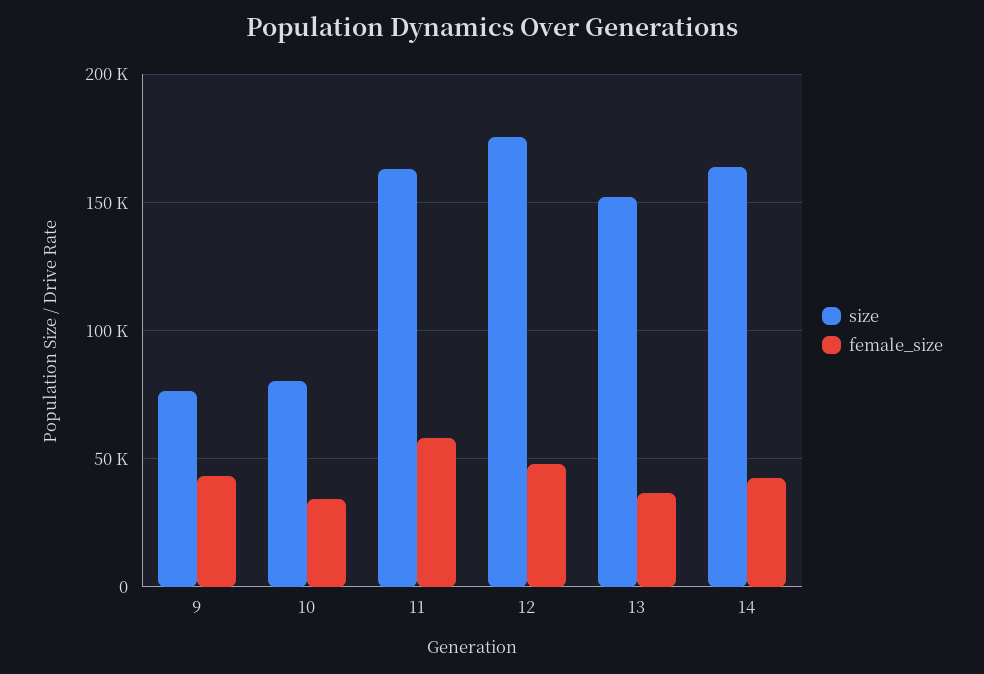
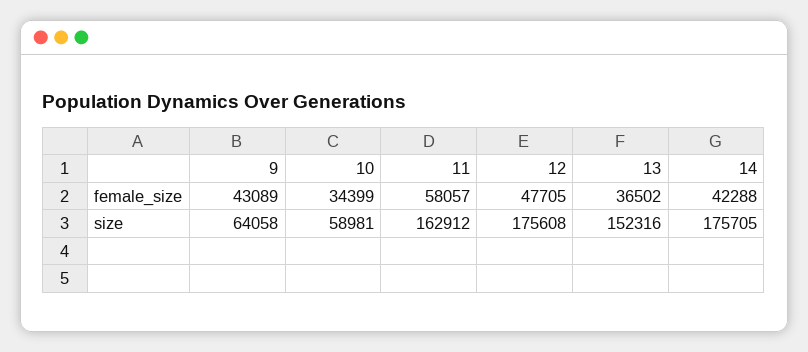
  {
    "size": {
-     "9": 75000,
+     "9": 64058,
-     "10": 80000,
+     "10": 58981,
      "11": 162912,
      "12": 175608,
      "13": 152316,
-     "14": 165000
+     "14": 175705
    },
    "female_size": {
      "9": 43089,
      "10": 34399,
      "11": 58057,
      "12": 47705,
      "13": 36502,
      "14": 42288
    }
  }

